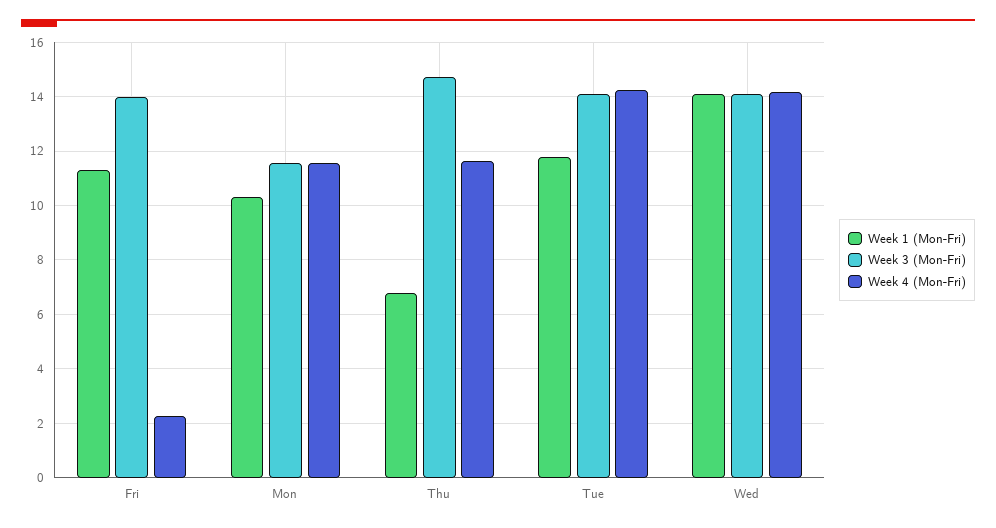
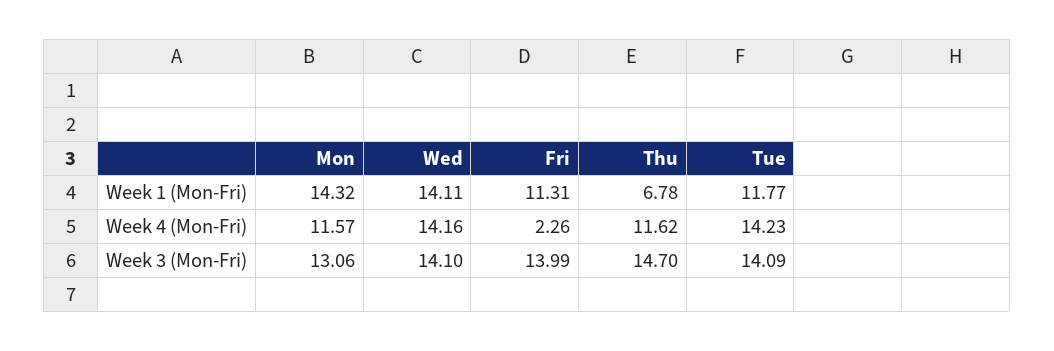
  {
    "Week 1 (Mon-Fri)": {
      "Fri": 11.31,
-     "Mon": 10.25,
+     "Mon": 14.32,
      "Thu": 6.78,
      "Tue": 11.77,
      "Wed": 14.11
    },
    "Week 3 (Mon-Fri)": {
      "Fri": 13.99,
-     "Mon": 11.5,
+     "Mon": 13.06,
      "Thu": 14.7,
      "Tue": 14.09,
      "Wed": 14.1
    },
    "Week 4 (Mon-Fri)": {
      "Fri": 2.26,
      "Mon": 11.57,
      "Thu": 11.62,
      "Tue": 14.23,
      "Wed": 14.16
    }
  }

